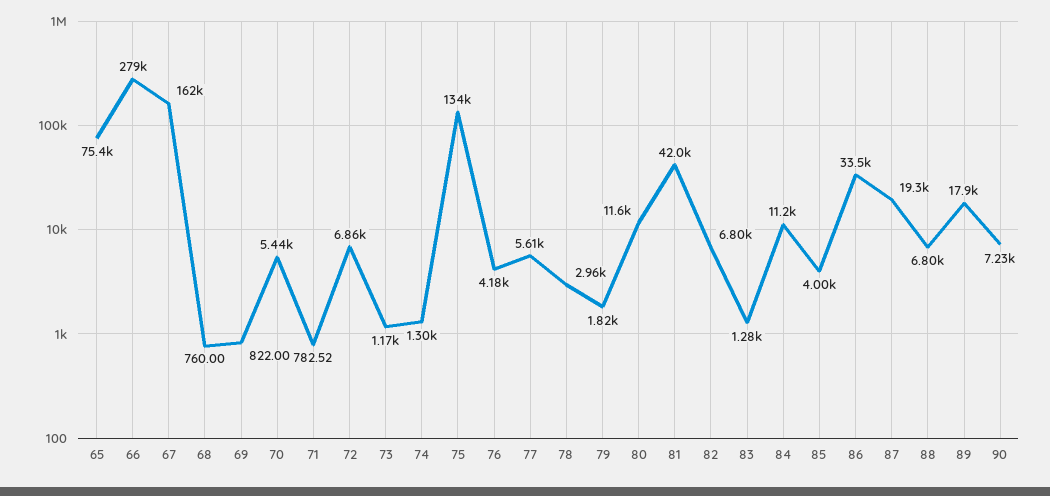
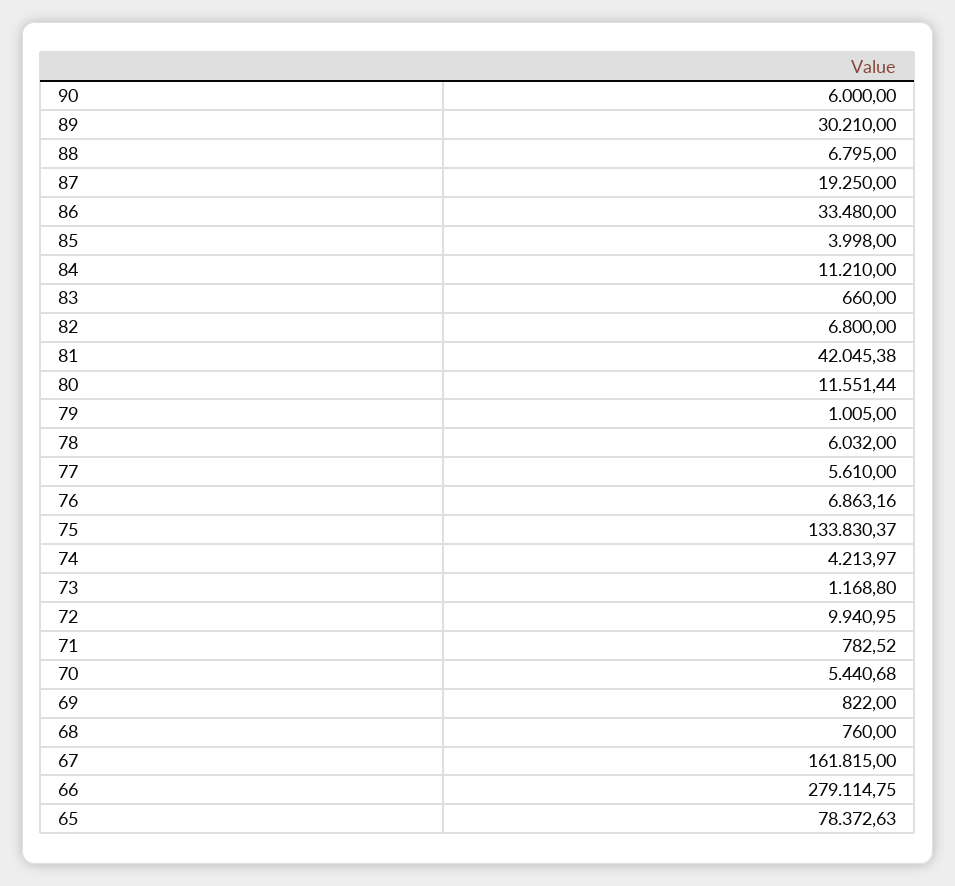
  {
-   "65": 75400,
+   "65": 78372.63,
    "66": 279114.75,
    "67": 161815,
    "68": 760,
    "69": 822,
    "70": 5440.68,
    "71": 782.52,
-   "72": 6860,
+   "72": 9940.95,
    "73": 1168.8,
-   "74": 1300,
+   "74": 4213.97,
    "75": 133830.37,
-   "76": 4180,
+   "76": 6863.16,
    "77": 5610,
-   "78": 2960,
+   "78": 6032,
-   "79": 1820,
+   "79": 1005,
    "80": 11551.44,
    "81": 42045.38,
    "82": 6800,
-   "83": 1280,
+   "83": 660,
    "84": 11210,
    "85": 3998,
    "86": 33480,
    "87": 19250,
    "88": 6795,
-   "89": 17900,
+   "89": 30210,
-   "90": 7230
+   "90": 6000
  }

